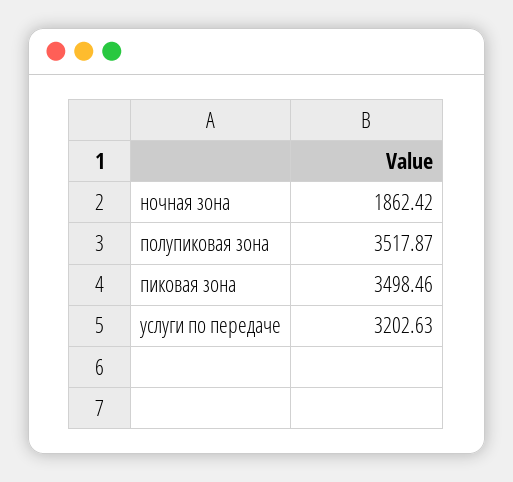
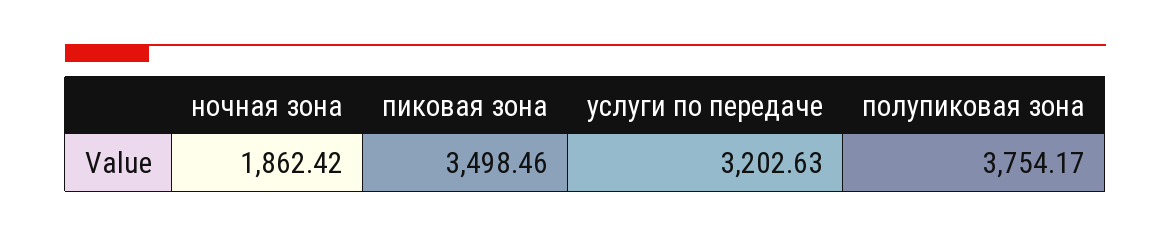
  {
    "ночная зона": 1862.42,
-   "полупиковая зона": 3517.87,
+   "полупиковая зона": 3754.17,
    "пиковая зона": 3498.46,
    "услуги по передаче": 3202.63
  }

